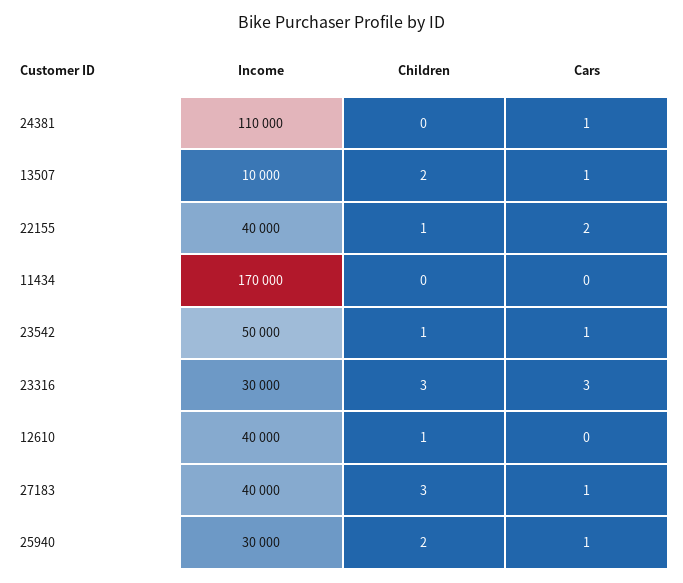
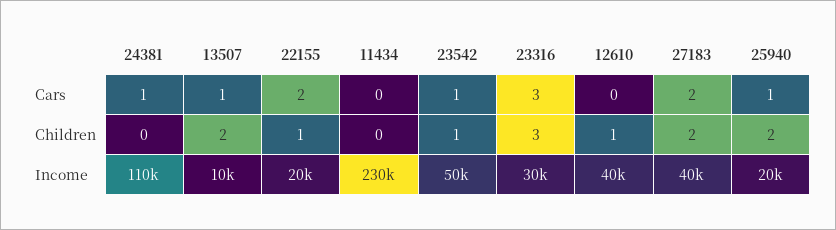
  {
    "Income": {
      "24381": 110000,
      "13507": 10000,
-     "22155": 40000,
+     "22155": 20000,
-     "11434": 170000,
+     "11434": 230000,
      "23542": 50000,
      "23316": 30000,
      "12610": 40000,
      "27183": 40000,
-     "25940": 30000
+     "25940": 20000
    },
    "Children": {
      "24381": 0,
      "13507": 2,
      "22155": 1,
      "11434": 0,
      "23542": 1,
      "23316": 3,
      "12610": 1,
-     "27183": 3,
+     "27183": 2,
      "25940": 2
    },
    "Cars": {
      "24381": 1,
      "13507": 1,
      "22155": 2,
      "11434": 0,
      "23542": 1,
      "23316": 3,
      "12610": 0,
-     "27183": 1,
+     "27183": 2,
      "25940": 1
    }
  }

